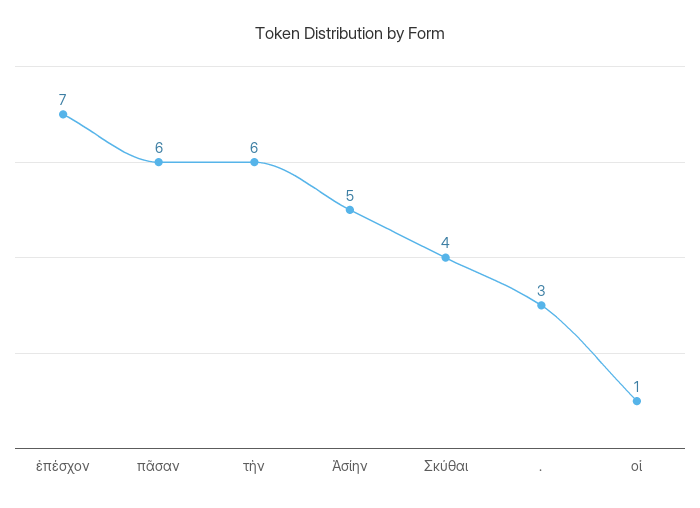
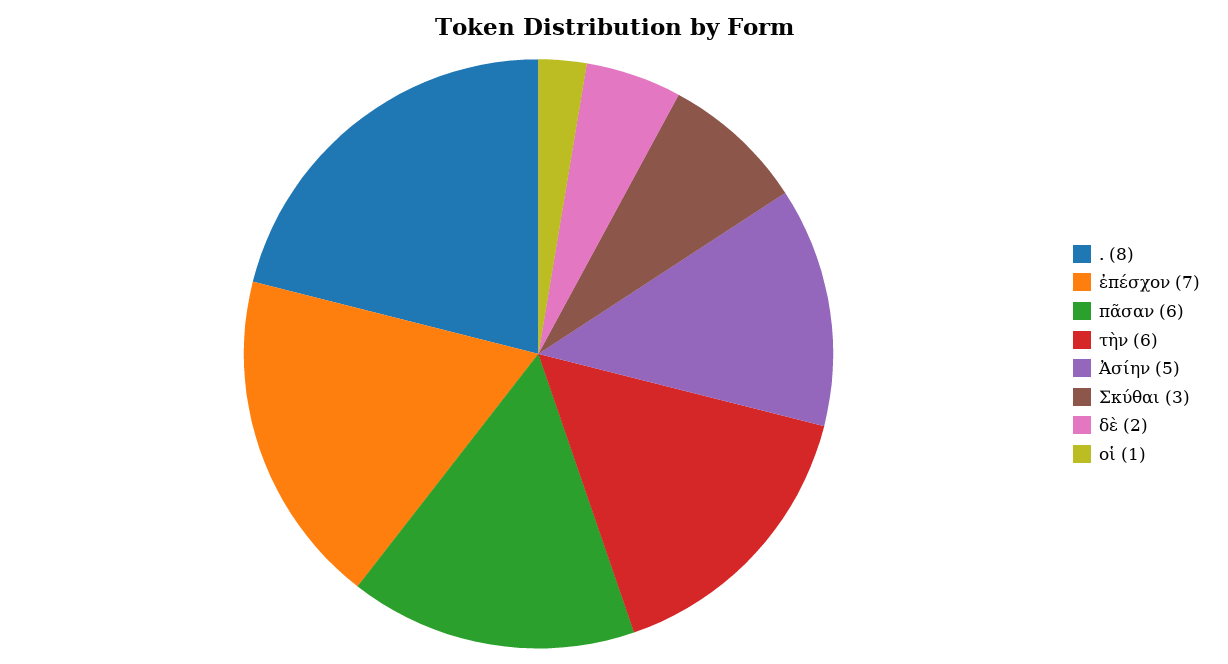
  {
    "ἐπέσχον": 7,
    "πᾶσαν": 6,
    "τὴν": 6,
    "Ἀσίην": 5,
-   "Σκύθαι": 4,
+   "Σκύθαι": 3,
-   ".": 3,
+   ".": 8,
-   "οἱ": 1
+   "οἱ": 1,
+   "δὲ": 2
  }

